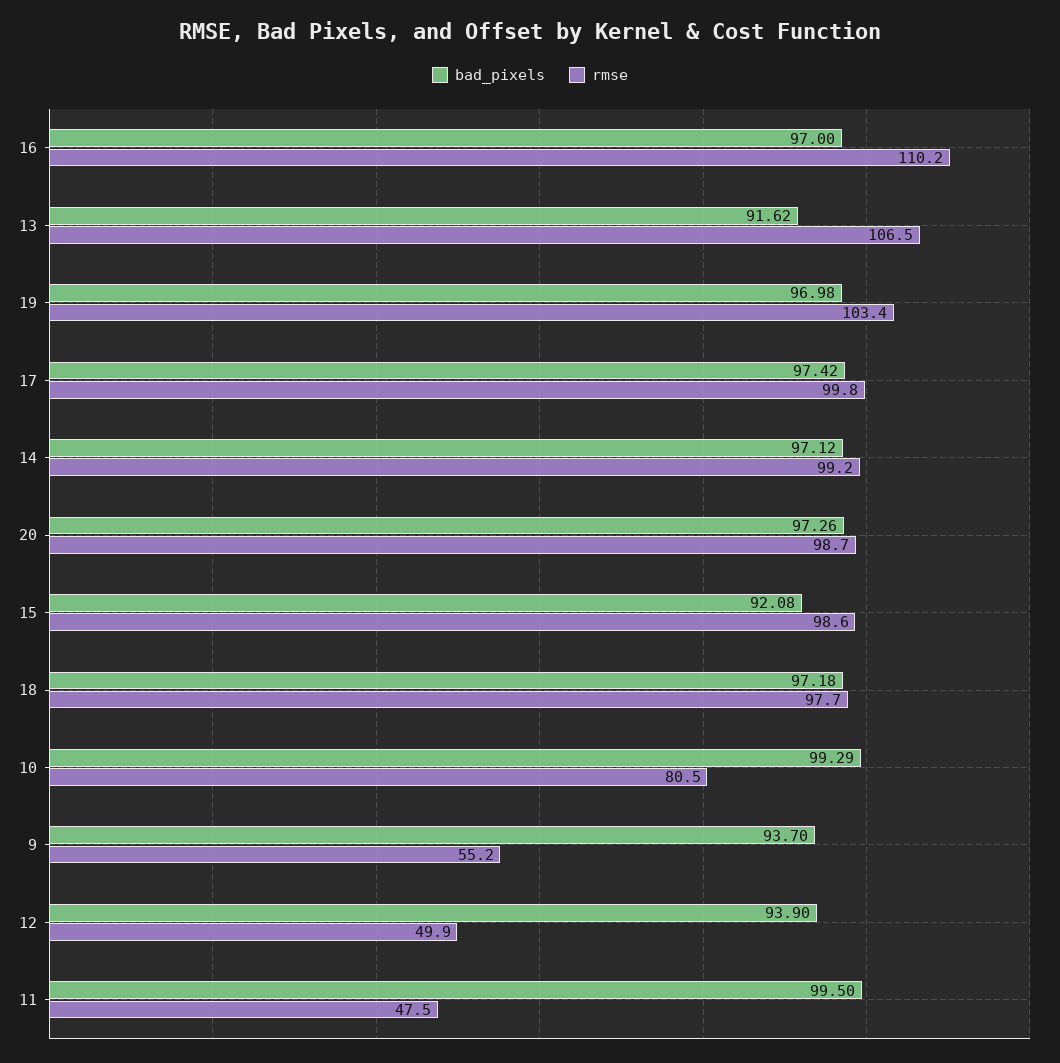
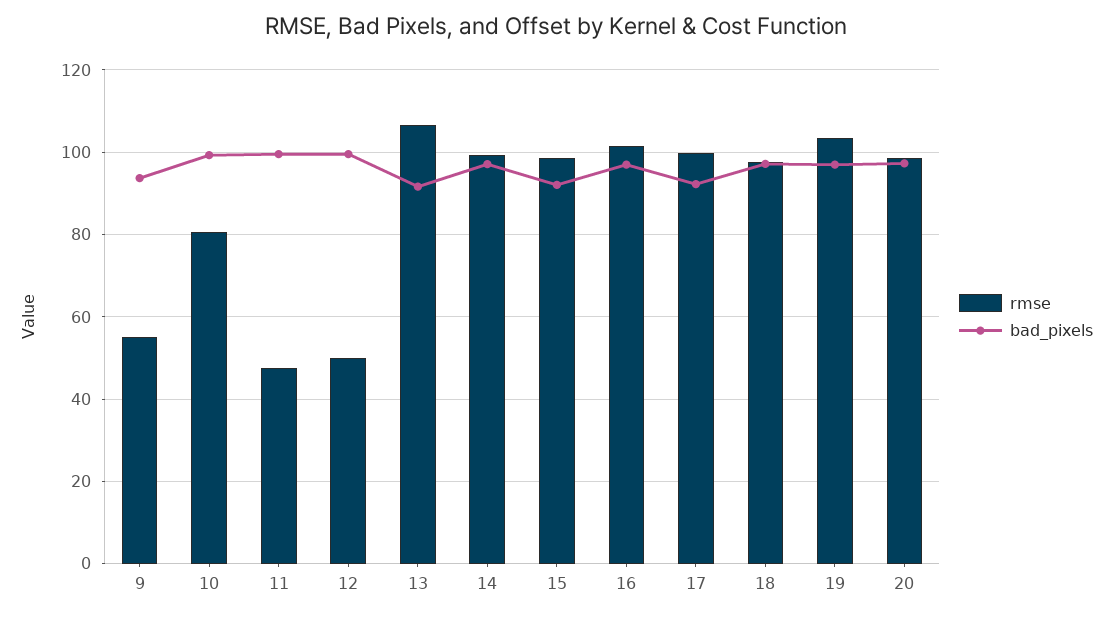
  {
    "bad_pixels": {
      "16": 97,
      "13": 91.62,
      "19": 96.98,
-     "17": 97.42,
+     "17": 92,
      "14": 97.12,
      "20": 97.26,
      "15": 92.08,
      "18": 97.18,
      "10": 99.29,
      "9": 93.7,
-     "12": 93.9,
+     "12": 100,
      "11": 99.5
    },
    "rmse": {
-     "16": 110.2,
+     "16": 102,
      "13": 106.5,
      "19": 103.4,
      "17": 99.8,
      "14": 99.2,
      "20": 98.7,
      "15": 98.6,
      "18": 97.7,
      "10": 80.5,
      "9": 55.2,
      "12": 49.9,
      "11": 47.5
    }
  }

